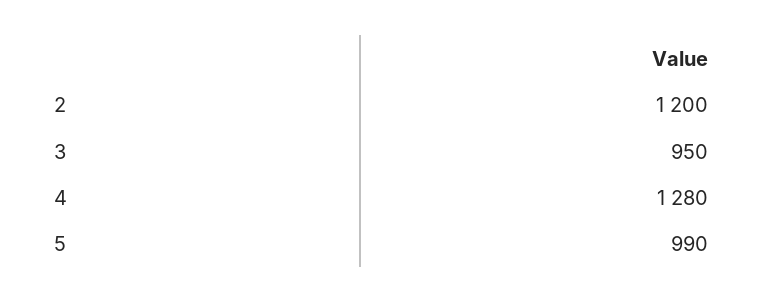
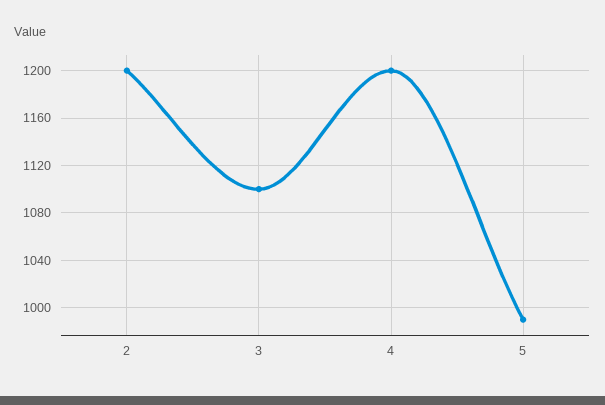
  {
    "2": 1200,
-   "3": 950,
+   "3": 1100,
-   "4": 1280,
+   "4": 1200,
    "5": 990
  }

